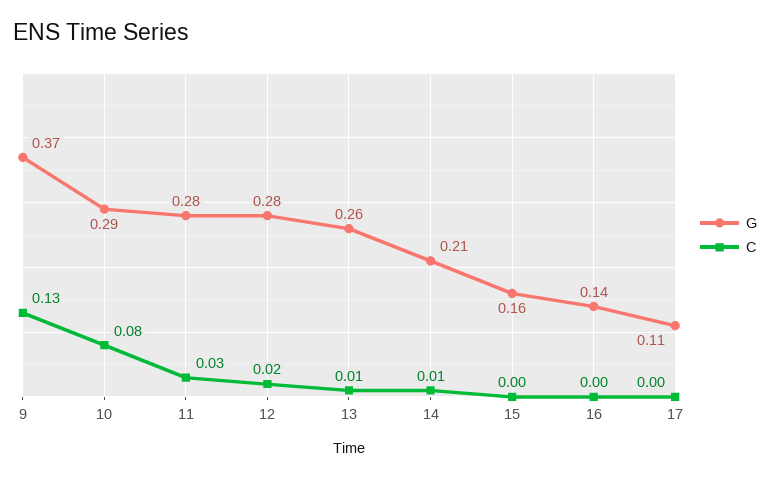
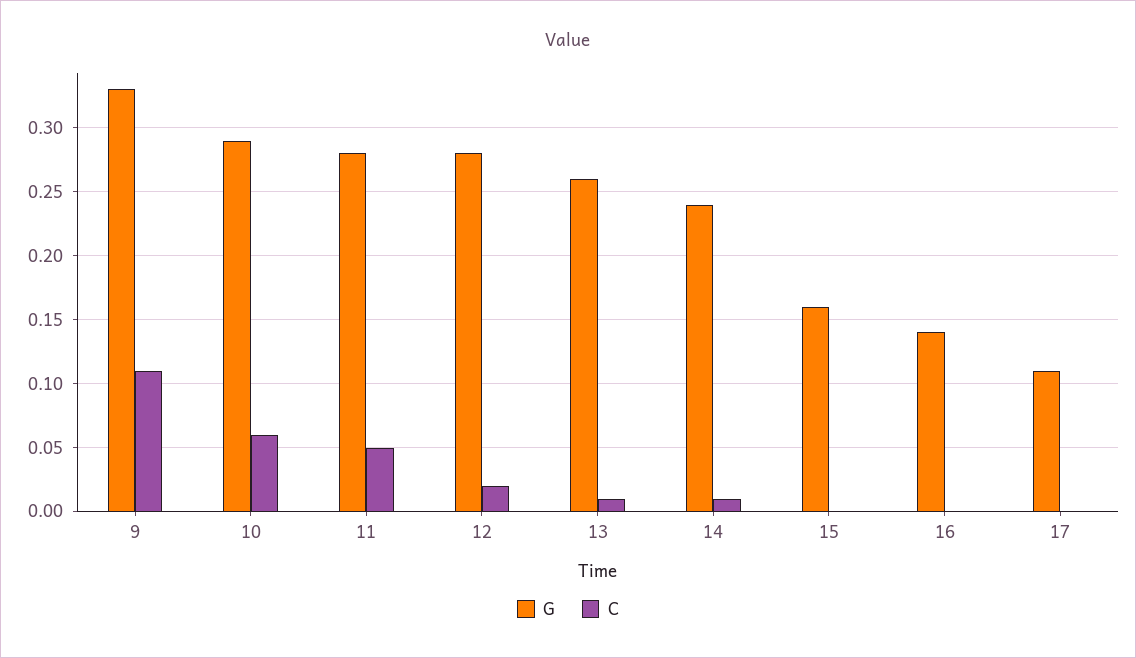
  {
    "G": {
-     "9": 0.37,
+     "9": 0.33,
      "10": 0.29,
      "11": 0.28,
      "12": 0.28,
      "13": 0.26,
-     "14": 0.21,
+     "14": 0.24,
      "15": 0.16,
      "16": 0.14,
      "17": 0.11
    },
    "C": {
-     "9": 0.13,
+     "9": 0.11,
-     "10": 0.08,
+     "10": 0.06,
-     "11": 0.03,
+     "11": 0.05,
      "12": 0.02,
      "13": 0.01,
      "14": 0.01,
      "15": 0,
      "16": 0,
      "17": 0
    }
  }

